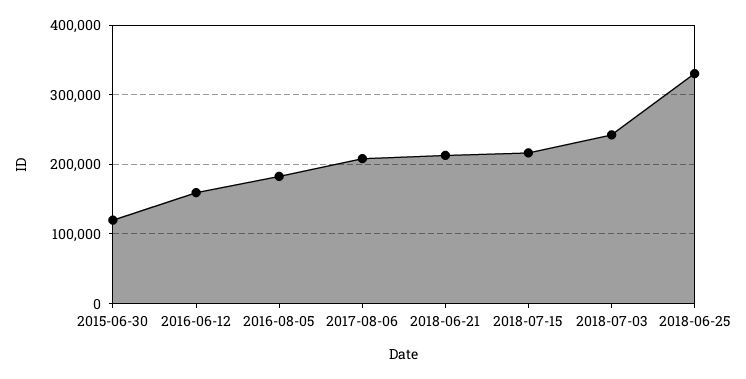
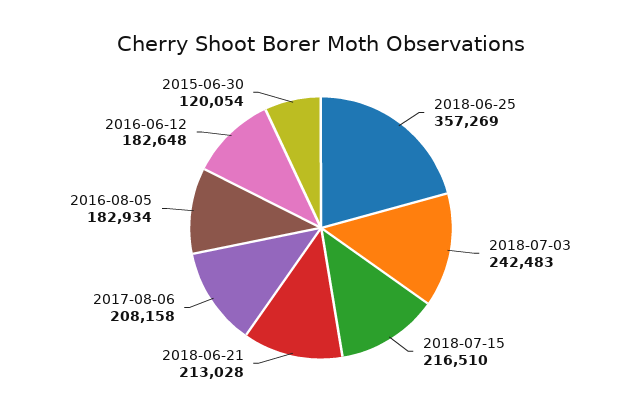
  {
    "2015-06-30": 120054,
-   "2016-06-12": 160000,
+   "2016-06-12": 182648,
    "2016-08-05": 182934,
    "2017-08-06": 208158,
    "2018-06-21": 213028,
    "2018-07-15": 216510,
    "2018-07-03": 242483,
-   "2018-06-25": 330000
+   "2018-06-25": 357269
  }

